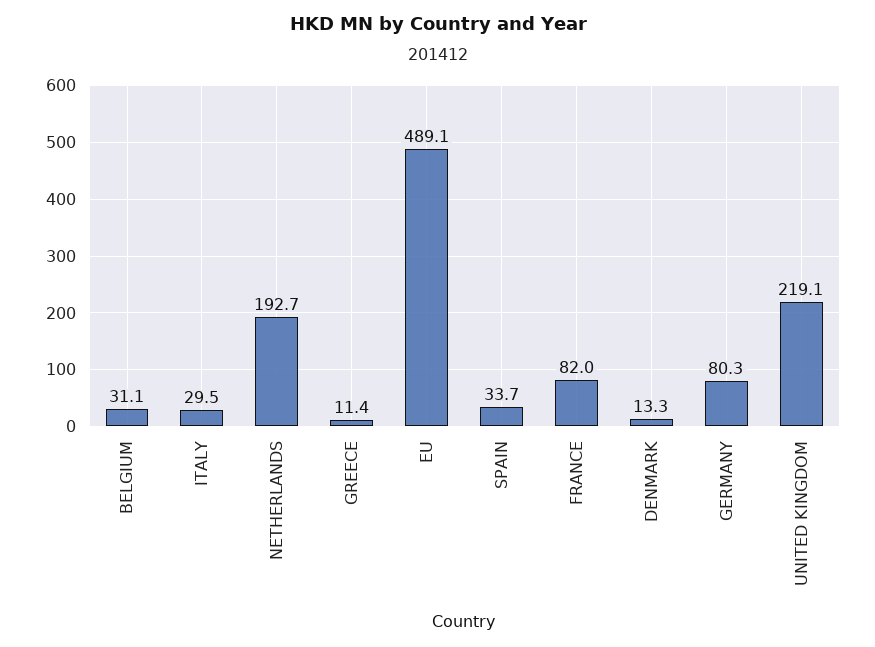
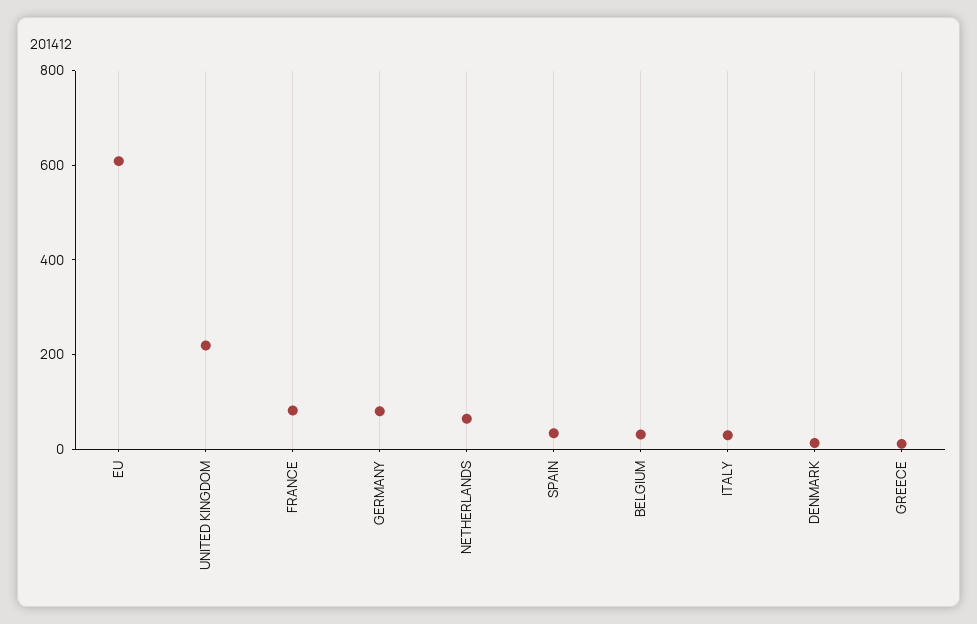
  {
    "BELGIUM": 31.1,
    "ITALY": 29.5,
-   "NETHERLANDS": 192.7,
+   "NETHERLANDS": 50,
    "GREECE": 11.4,
-   "EU": 489.1,
+   "EU": 600,
    "SPAIN": 33.7,
    "FRANCE": 82,
    "DENMARK": 13.3,
    "GERMANY": 80.3,
    "UNITED KINGDOM": 219.1
  }

